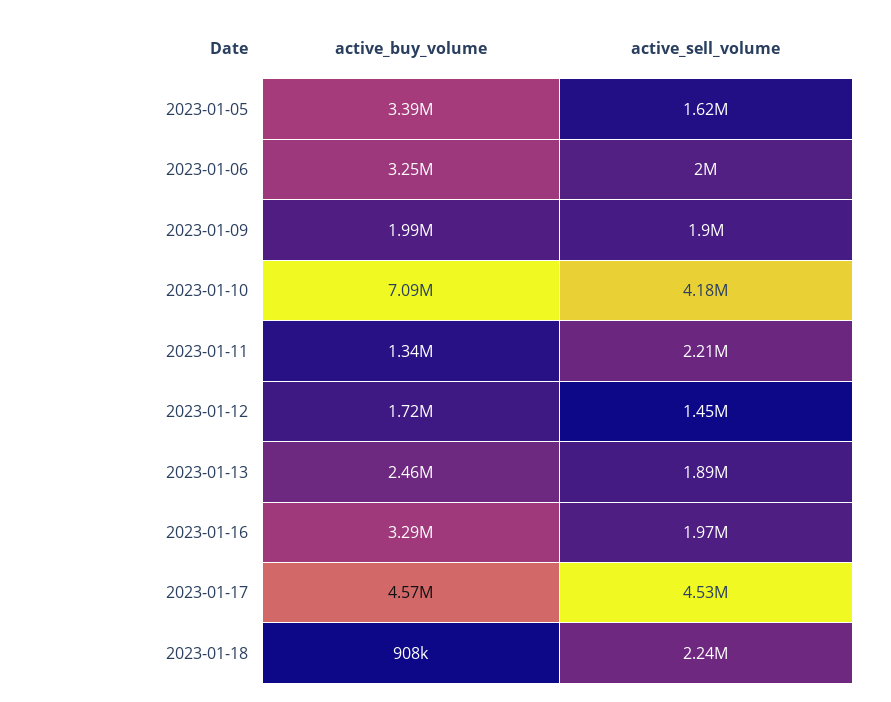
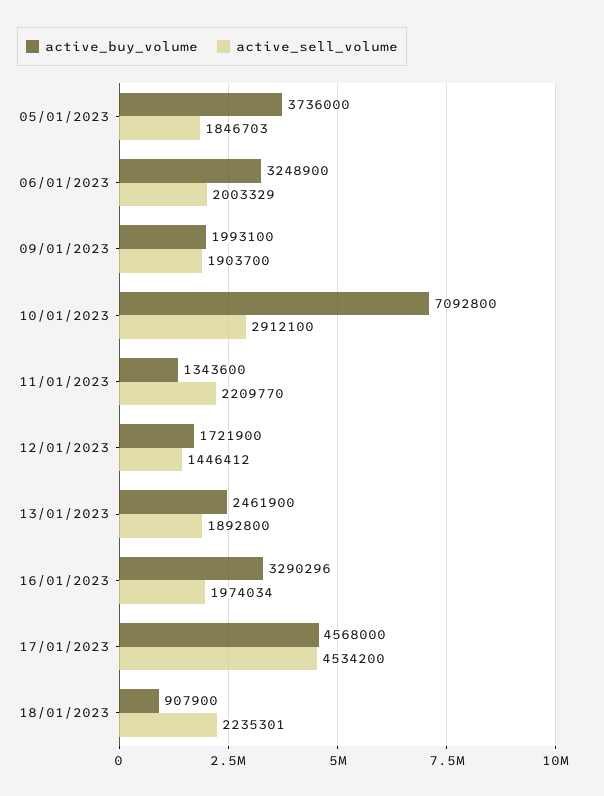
  {
    "active_buy_volume": {
-     "2023-01-05": 3390000,
+     "2023-01-05": 3736000,
      "2023-01-06": 3248900,
      "2023-01-09": 1993100,
      "2023-01-10": 7092800,
      "2023-01-11": 1343600,
      "2023-01-12": 1721900,
      "2023-01-13": 2461900,
      "2023-01-16": 3290296,
      "2023-01-17": 4568000,
      "2023-01-18": 907900
    },
    "active_sell_volume": {
-     "2023-01-05": 1620000,
+     "2023-01-05": 1846703,
      "2023-01-06": 2003329,
      "2023-01-09": 1903700,
-     "2023-01-10": 4180000,
+     "2023-01-10": 2912100,
      "2023-01-11": 2209770,
      "2023-01-12": 1446412,
      "2023-01-13": 1892800,
      "2023-01-16": 1974034,
      "2023-01-17": 4534200,
      "2023-01-18": 2235301
    }
  }

